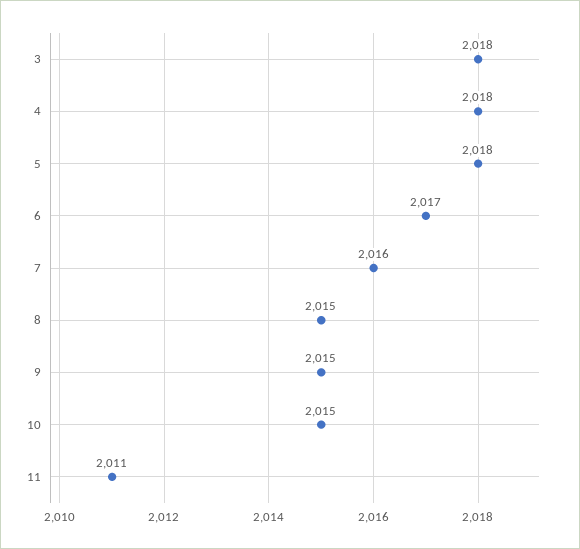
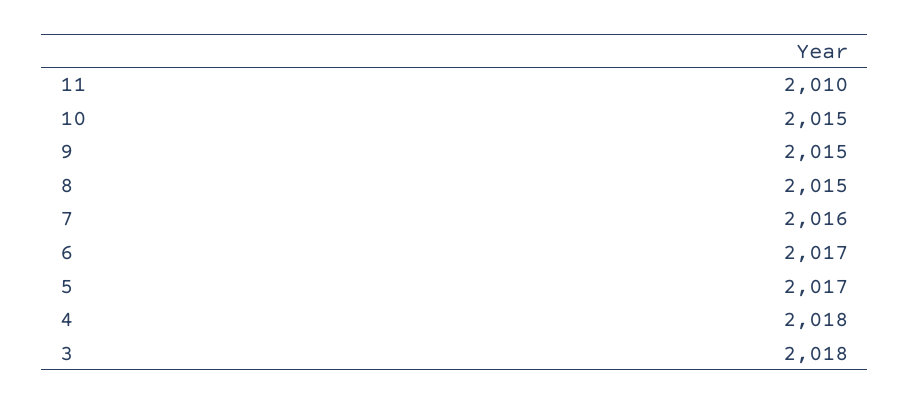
  {
    "3": 2018,
    "4": 2018,
-   "5": 2018,
+   "5": 2017,
    "6": 2017,
    "7": 2016,
    "8": 2015,
    "9": 2015,
    "10": 2015,
-   "11": 2011
+   "11": 2010
  }

